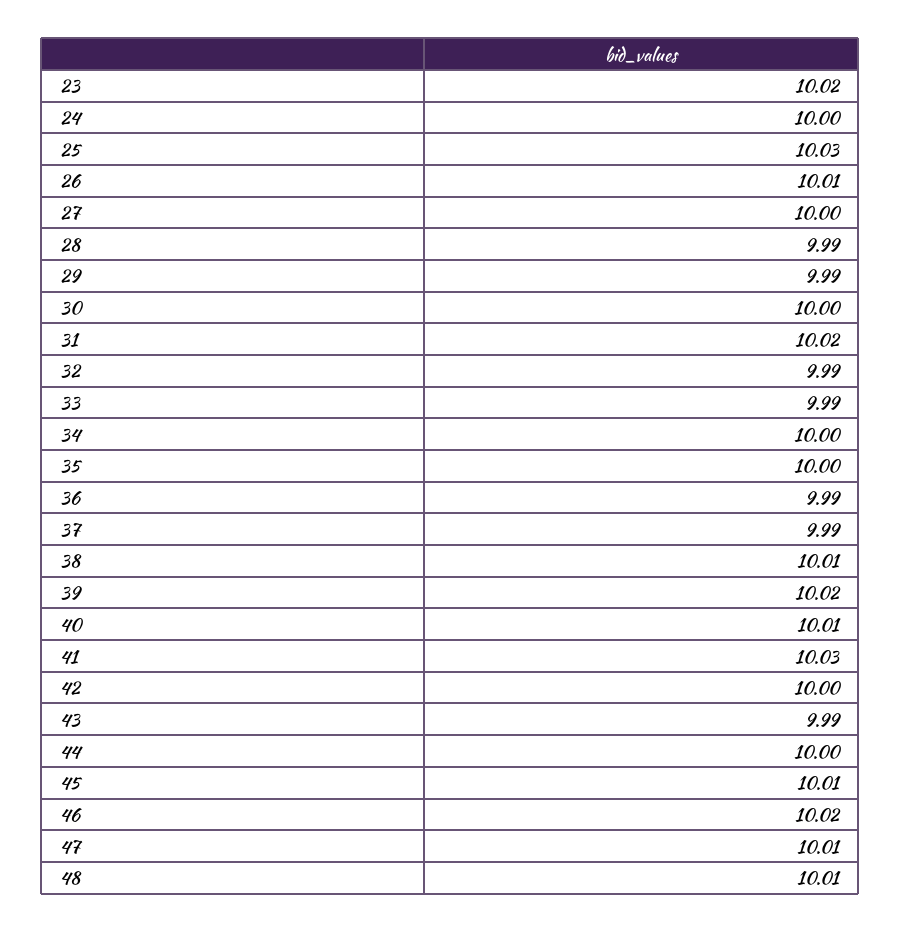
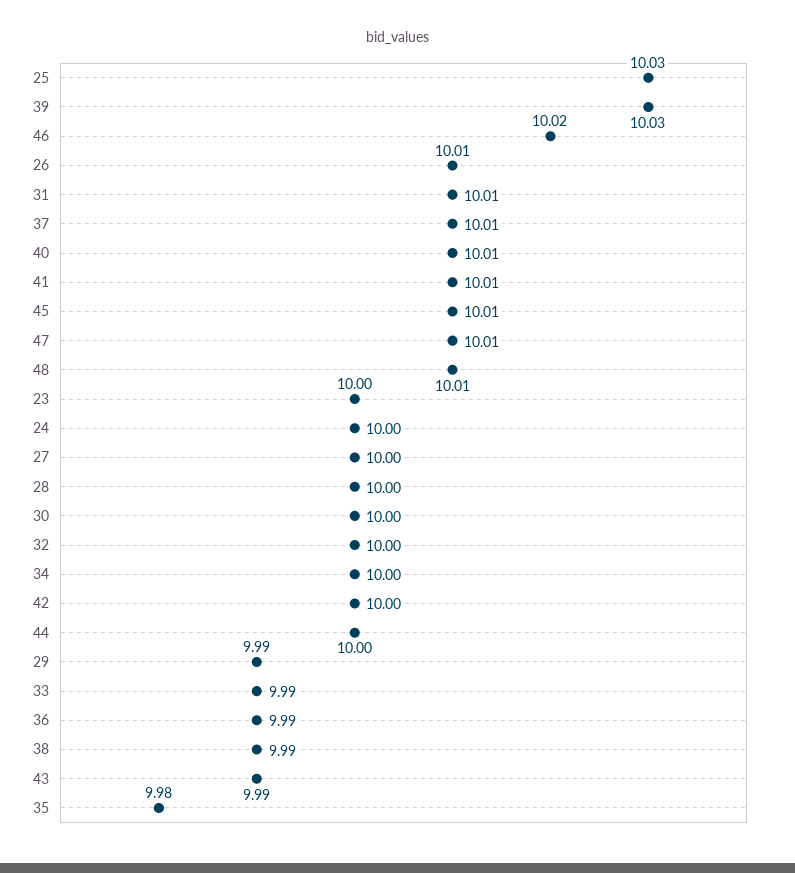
  {
-   "23": 10.02,
+   "23": 10,
    "24": 10,
    "25": 10.03,
    "26": 10.01,
    "27": 10,
-   "28": 9.99,
+   "28": 10,
    "29": 9.99,
    "30": 10,
-   "31": 10.02,
+   "31": 10.01,
-   "32": 9.99,
+   "32": 10,
    "33": 9.99,
    "34": 10,
-   "35": 10,
+   "35": 9.98,
    "36": 9.99,
-   "37": 9.99,
+   "37": 10.01,
-   "38": 10.01,
+   "38": 9.99,
-   "39": 10.02,
+   "39": 10.03,
    "40": 10.01,
-   "41": 10.03,
+   "41": 10.01,
    "42": 10,
    "43": 9.99,
    "44": 10,
    "45": 10.01,
    "46": 10.02,
    "47": 10.01,
    "48": 10.01
  }

